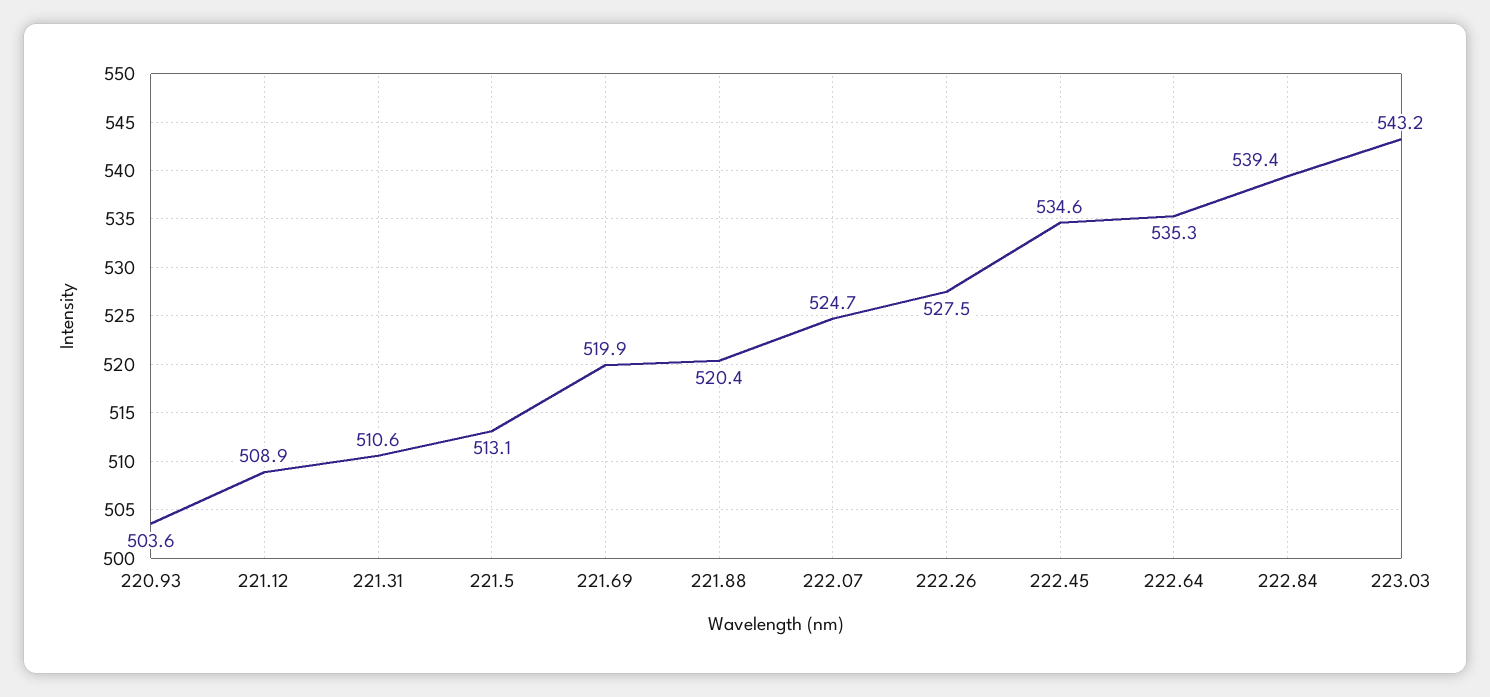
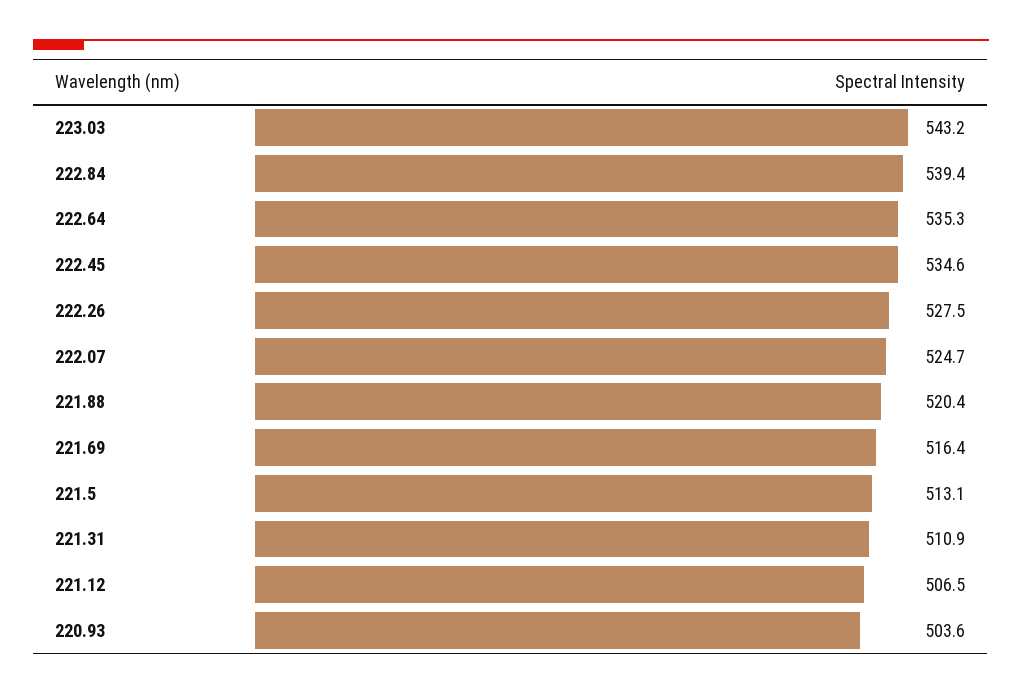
  {
    "220.93": 503.6,
-   "221.12": 508.9,
+   "221.12": 506.5,
-   "221.31": 510.6,
+   "221.31": 510.9,
    "221.5": 513.1,
-   "221.69": 519.9,
+   "221.69": 516.4,
    "221.88": 520.4,
    "222.07": 524.7,
    "222.26": 527.5,
    "222.45": 534.6,
    "222.64": 535.3,
    "222.84": 539.4,
    "223.03": 543.2
  }

